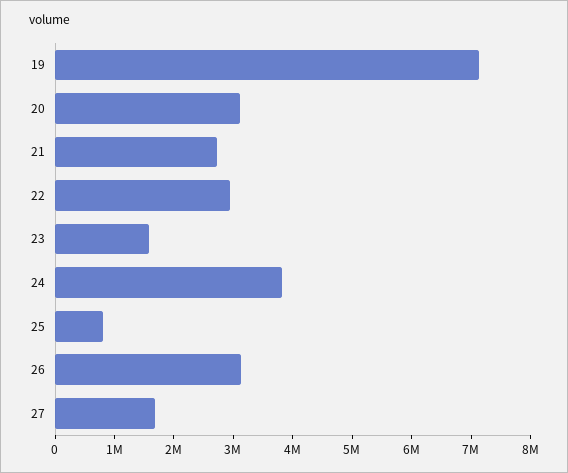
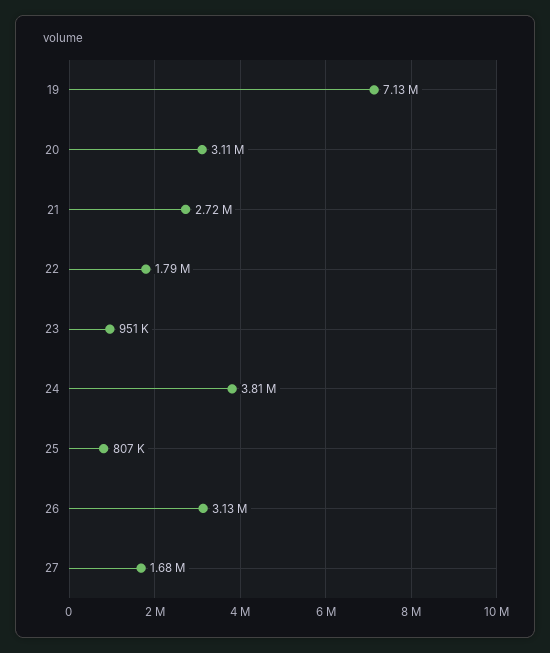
  {
    "19": 7130000,
    "20": 3110000,
    "21": 2720000,
-   "22": 3000000,
+   "22": 1790000,
-   "23": 1600000,
+   "23": 951000,
    "24": 3810000,
    "25": 807000,
    "26": 3130000,
    "27": 1680000
  }

